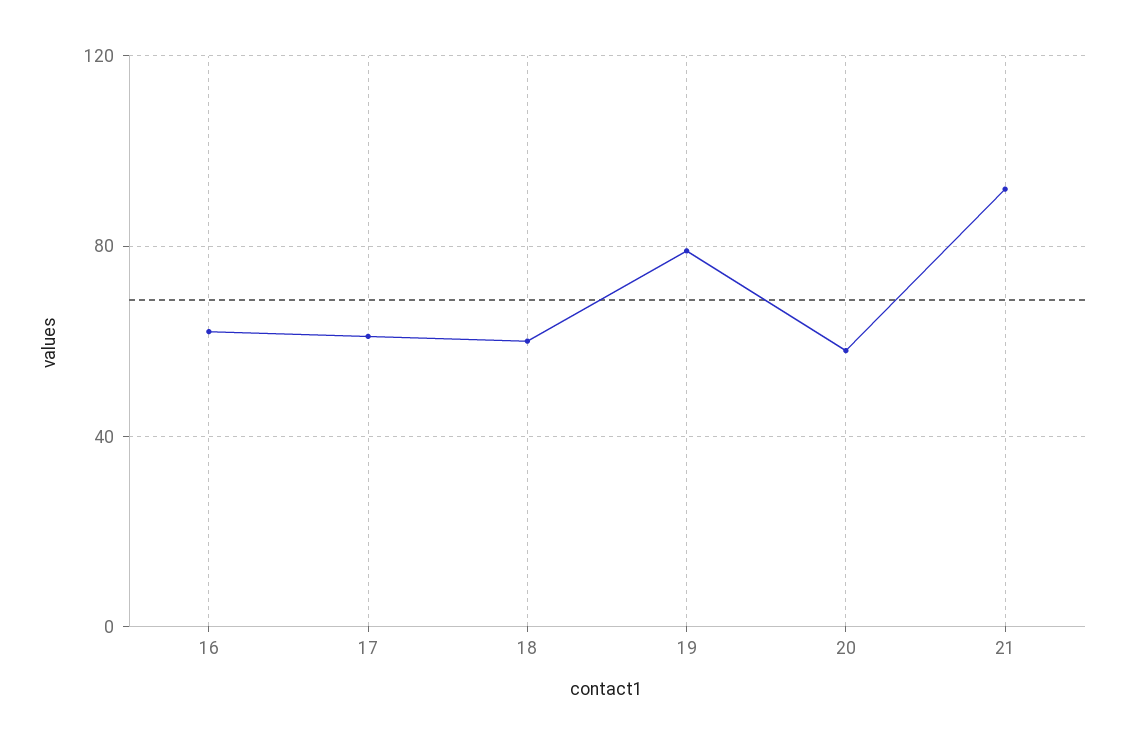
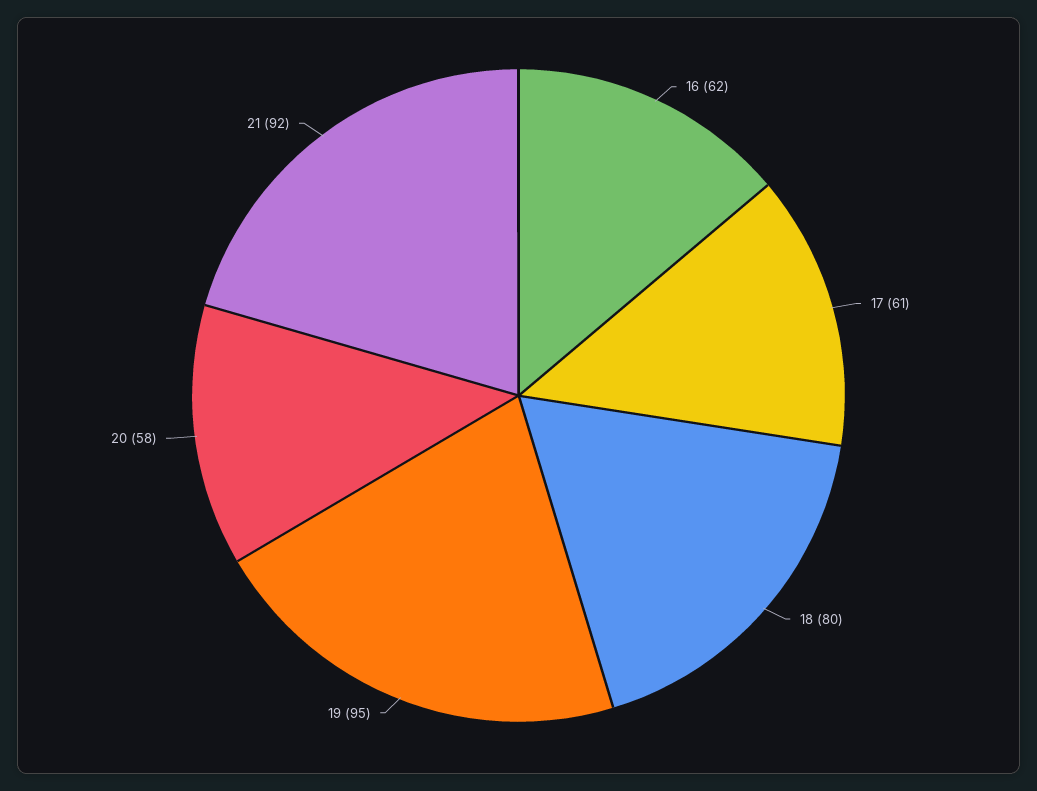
  {
    "16": 62,
    "17": 61,
-   "18": 60,
+   "18": 80,
-   "19": 80,
+   "19": 95,
    "20": 58,
    "21": 92
  }

